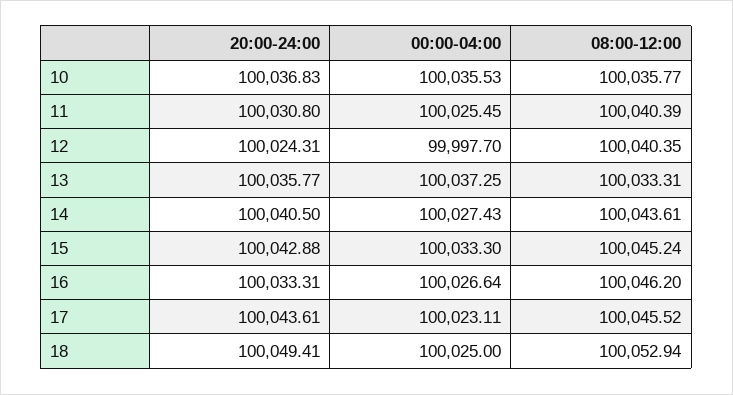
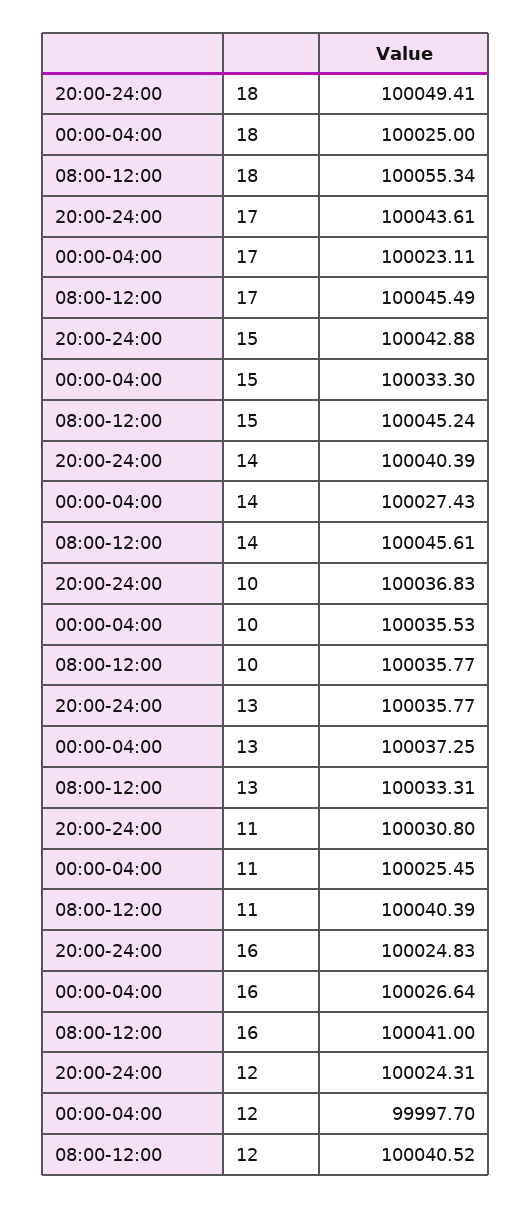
  {
    "20:00-24:00": {
      "10": 100036.83,
      "11": 100030.8,
      "12": 100024.31,
      "13": 100035.77,
-     "14": 100040.5,
+     "14": 100040.39,
      "15": 100042.88,
-     "16": 100033.31,
+     "16": 100024.83,
      "17": 100043.61,
      "18": 100049.41
    },
    "00:00-04:00": {
      "10": 100035.53,
      "11": 100025.45,
      "12": 99997.7,
      "13": 100037.25,
      "14": 100027.43,
      "15": 100033.3,
      "16": 100026.64,
      "17": 100023.11,
      "18": 100025
    },
    "08:00-12:00": {
      "10": 100035.77,
      "11": 100040.39,
-     "12": 100040.35,
+     "12": 100040.52,
      "13": 100033.31,
-     "14": 100043.61,
+     "14": 100045.61,
      "15": 100045.24,
-     "16": 100046.2,
+     "16": 100041,
-     "17": 100045.52,
+     "17": 100045.49,
-     "18": 100052.94
+     "18": 100055.34
    }
  }

